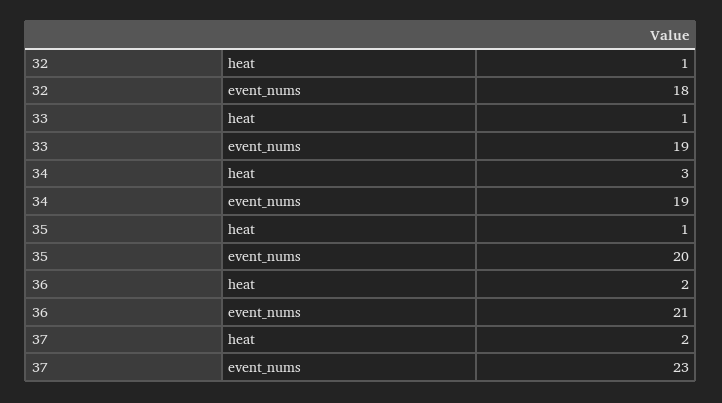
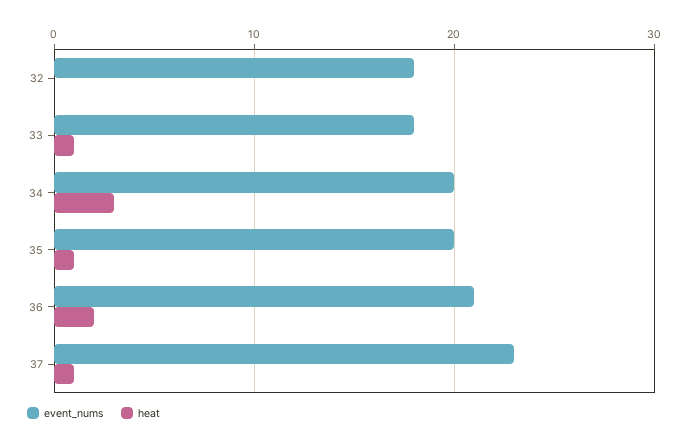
  {
    "heat": {
-     "32": 1,
+     "32": 0,
      "33": 1,
      "34": 3,
      "35": 1,
      "36": 2,
-     "37": 2
+     "37": 1
    },
    "event_nums": {
      "32": 18,
-     "33": 19,
+     "33": 18,
-     "34": 19,
+     "34": 20,
      "35": 20,
      "36": 21,
      "37": 23
    }
  }

